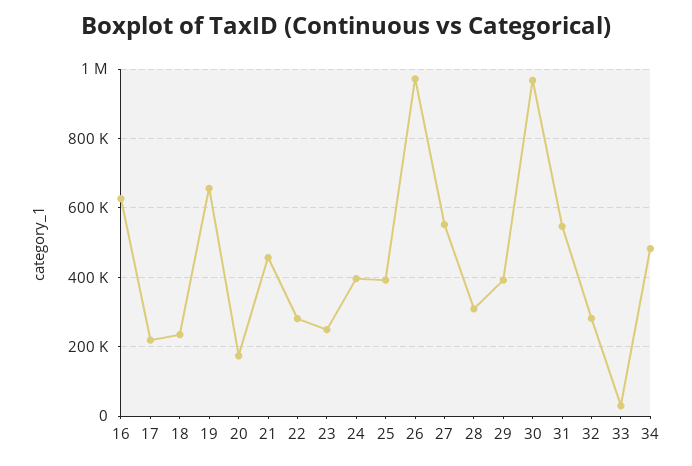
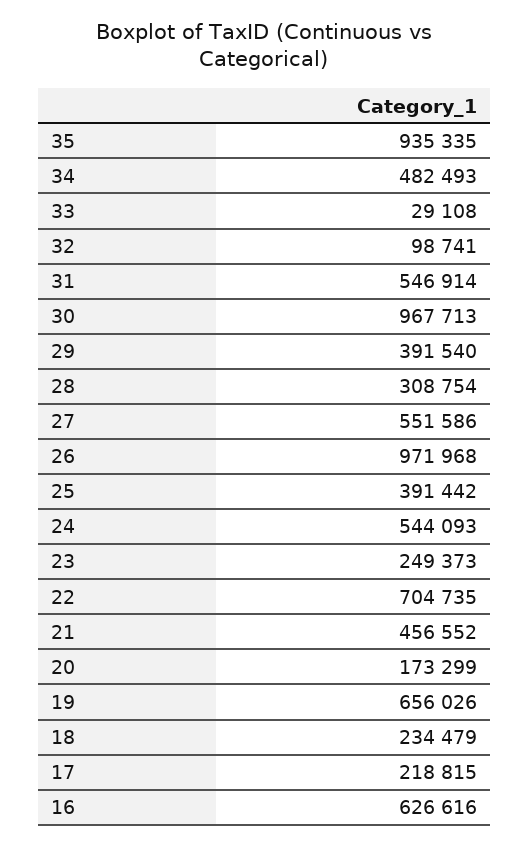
  {
    "16": 626616,
    "17": 218815,
    "18": 234479,
    "19": 656026,
    "20": 173299,
    "21": 456552,
-   "22": 280000,
+   "22": 704735,
    "23": 249373,
-   "24": 400000,
+   "24": 544093,
    "25": 391442,
    "26": 971968,
    "27": 551586,
    "28": 308754,
    "29": 391540,
    "30": 967713,
    "31": 546914,
-   "32": 280000,
+   "32": 98741,
    "33": 29108,
-   "34": 482493
+   "34": 482493,
+   "35": 935335
  }

